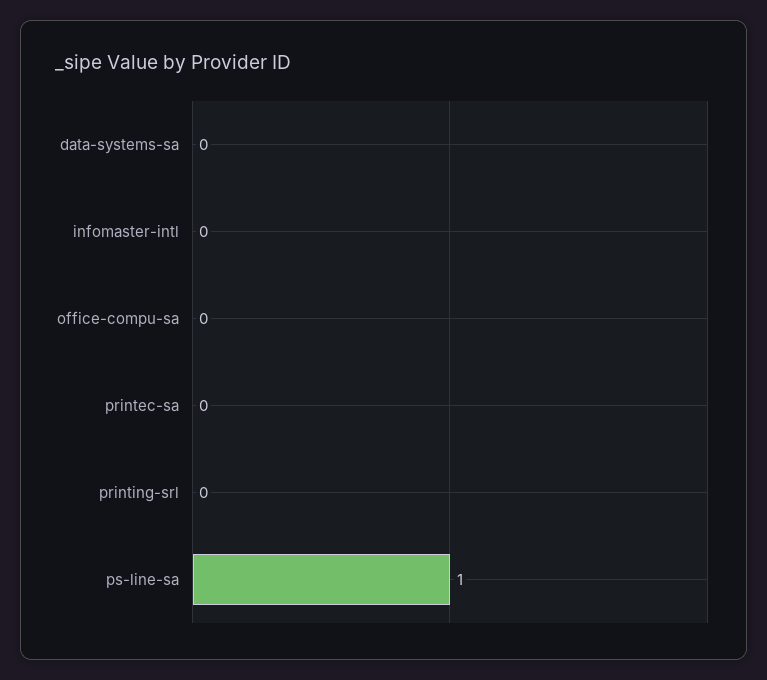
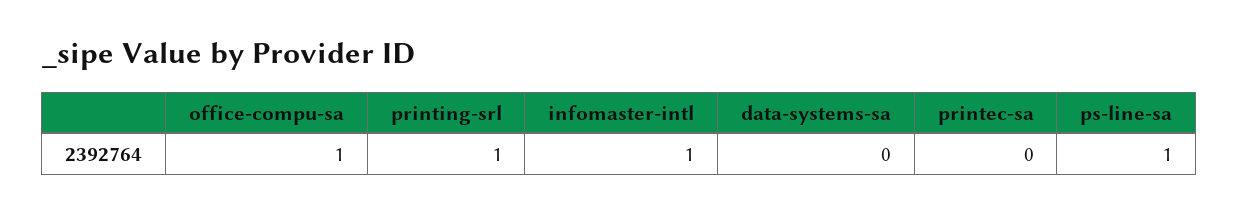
  {
    "data-systems-sa": 0,
-   "infomaster-intl": 0,
+   "infomaster-intl": 1,
-   "office-compu-sa": 0,
+   "office-compu-sa": 1,
    "printec-sa": 0,
-   "printing-srl": 0,
+   "printing-srl": 1,
    "ps-line-sa": 1
  }

